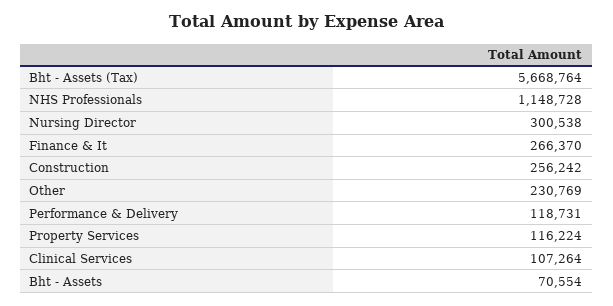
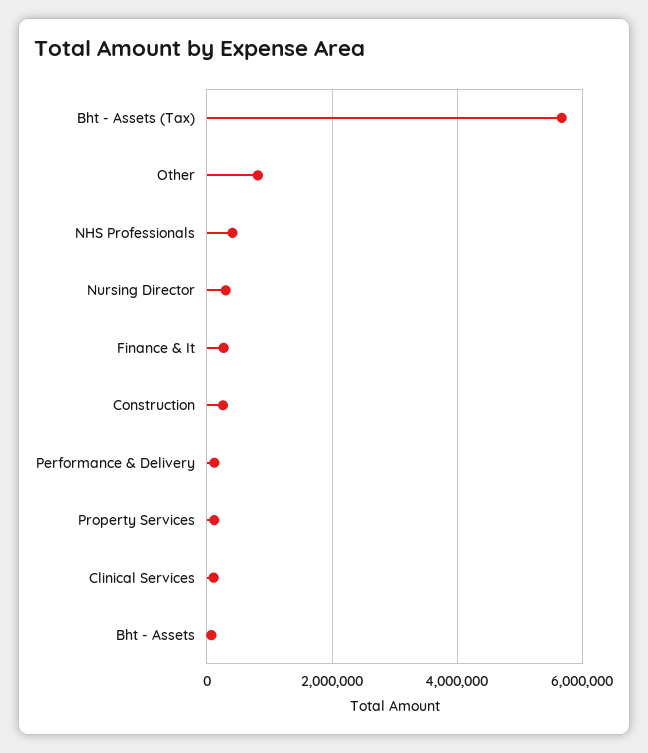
  {
    "Bht - Assets (Tax)": 5668764,
-   "NHS Professionals": 1148728,
+   "NHS Professionals": 400000,
    "Nursing Director": 300538,
    "Finance & It": 266370,
    "Construction": 256242,
-   "Other": 230769,
+   "Other": 800000,
    "Performance & Delivery": 118731,
    "Property Services": 116224,
    "Clinical Services": 107264,
    "Bht - Assets": 70554
  }

